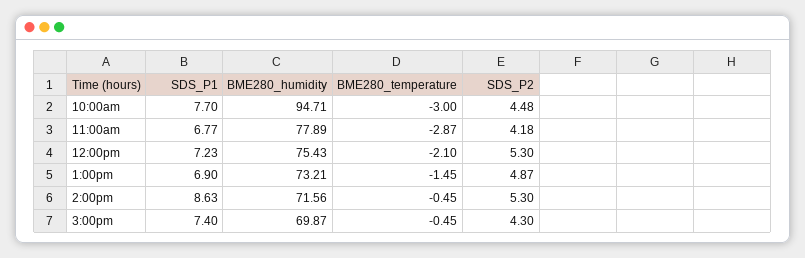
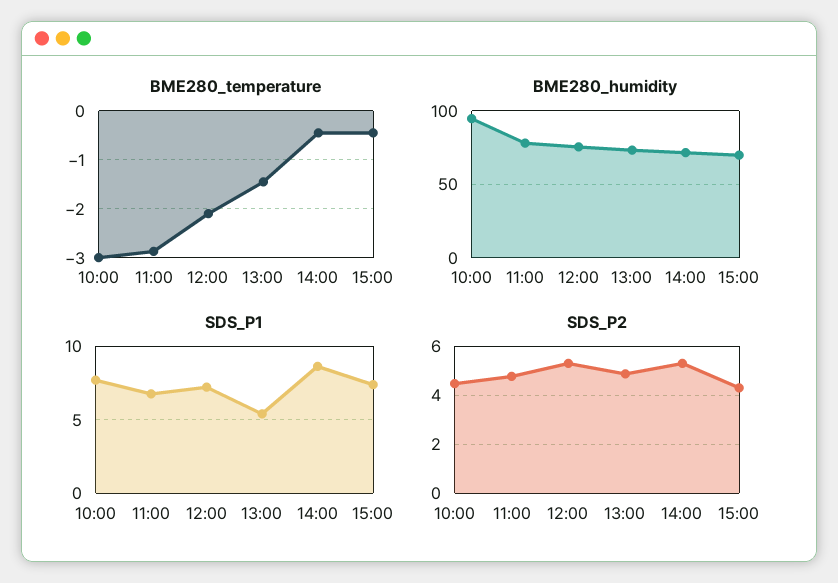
  {
    "SDS_P1": {
      "10:00am": 7.7,
      "11:00am": 6.77,
      "12:00pm": 7.23,
-     "1:00pm": 6.9,
+     "1:00pm": 5.5,
      "2:00pm": 8.63,
      "3:00pm": 7.4
    },
    "BME280_humidity": {
      "10:00am": 94.71,
      "11:00am": 77.89,
      "12:00pm": 75.43,
      "1:00pm": 73.21,
      "2:00pm": 71.56,
      "3:00pm": 69.87
    },
    "BME280_temperature": {
      "10:00am": -3,
      "11:00am": -2.87,
      "12:00pm": -2.1,
      "1:00pm": -1.45,
      "2:00pm": -0.45,
      "3:00pm": -0.45
    },
    "SDS_P2": {
      "10:00am": 4.48,
-     "11:00am": 4.18,
+     "11:00am": 4.75,
      "12:00pm": 5.3,
      "1:00pm": 4.87,
      "2:00pm": 5.3,
      "3:00pm": 4.3
    }
  }

